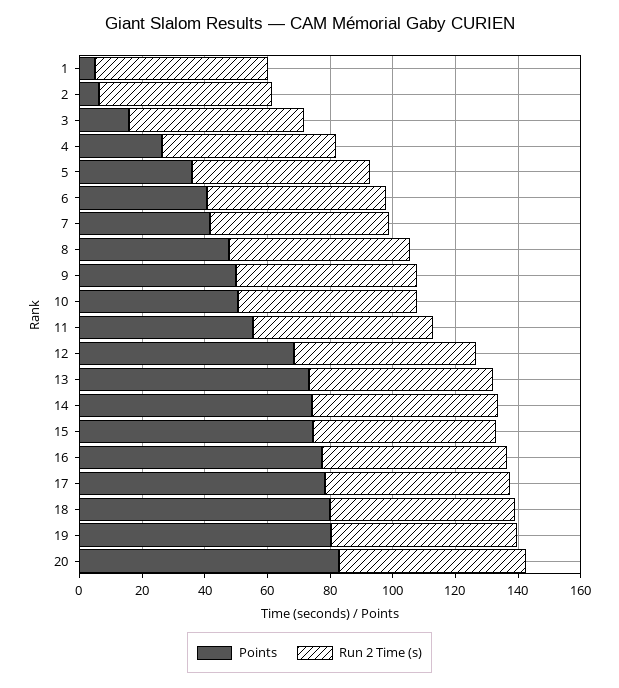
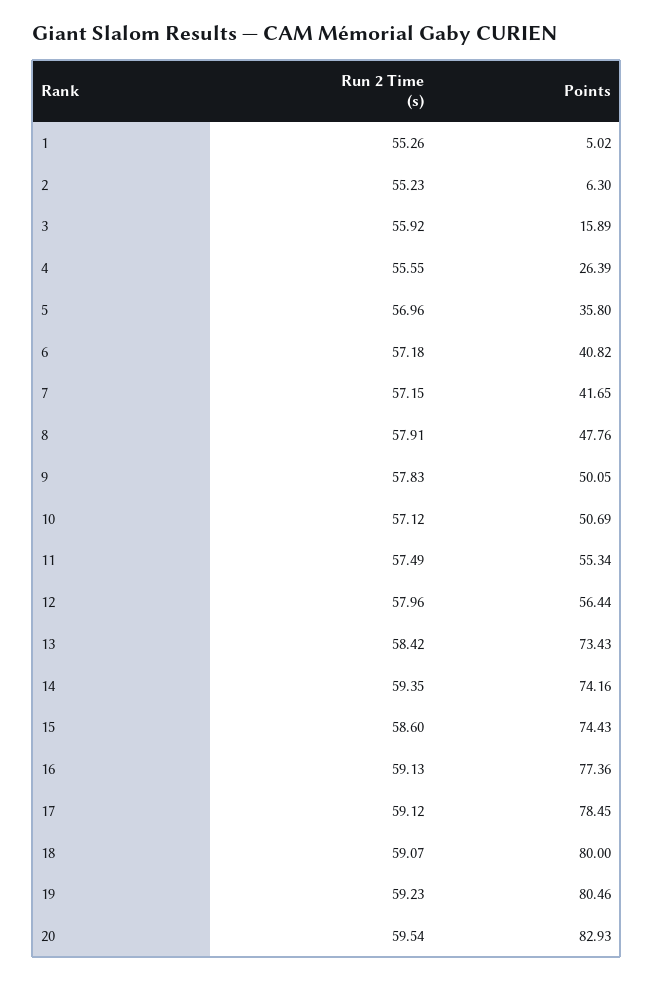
  {
    "Points": {
      "1": 5.02,
      "2": 6.3,
      "3": 15.89,
      "4": 26.39,
      "5": 35.8,
      "6": 40.82,
      "7": 41.65,
      "8": 47.76,
      "9": 50.05,
      "10": 50.69,
      "11": 55.34,
-     "12": 70,
+     "12": 56.44,
      "13": 73.43,
      "14": 74.16,
      "15": 74.43,
      "16": 77.36,
      "17": 78.45,
      "18": 80,
      "19": 80.46,
      "20": 82.93
    },
    "Run 2 Time (s)": {
      "1": 55.26,
      "2": 55.23,
      "3": 55.92,
      "4": 55.55,
      "5": 56.96,
      "6": 57.18,
      "7": 57.15,
      "8": 57.91,
      "9": 57.83,
      "10": 57.12,
      "11": 57.49,
      "12": 57.96,
      "13": 58.42,
      "14": 59.35,
      "15": 58.6,
      "16": 59.13,
      "17": 59.12,
      "18": 59.07,
      "19": 59.23,
      "20": 59.54
    }
  }

